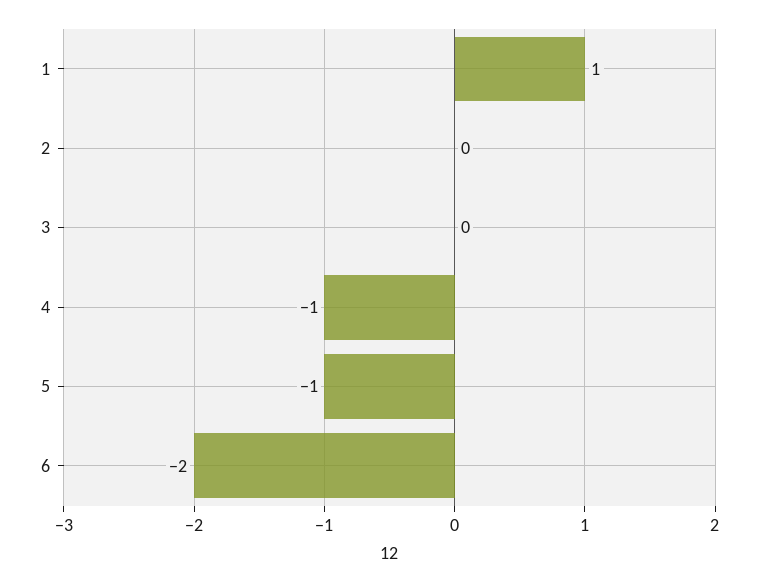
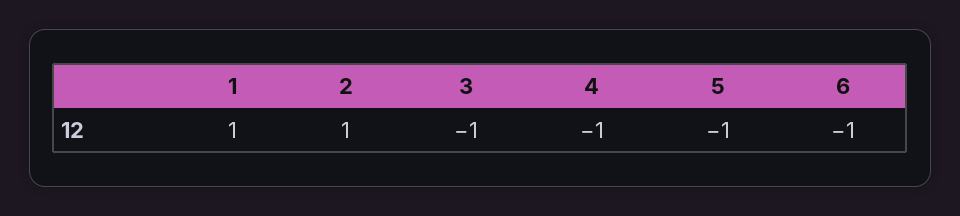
  {
    "1": 1,
-   "2": 0,
+   "2": 1,
-   "3": 0,
+   "3": -1,
    "4": -1,
    "5": -1,
-   "6": -2
+   "6": -1
  }

